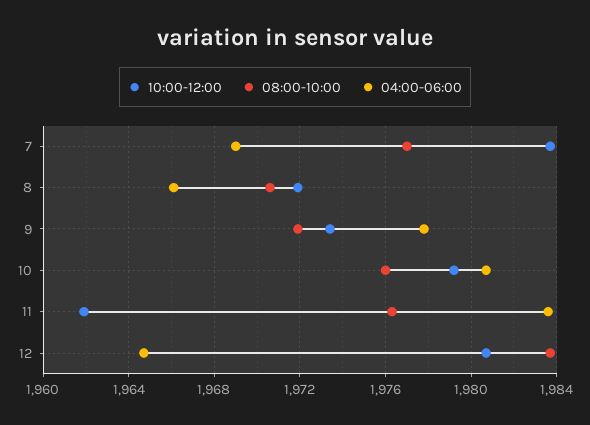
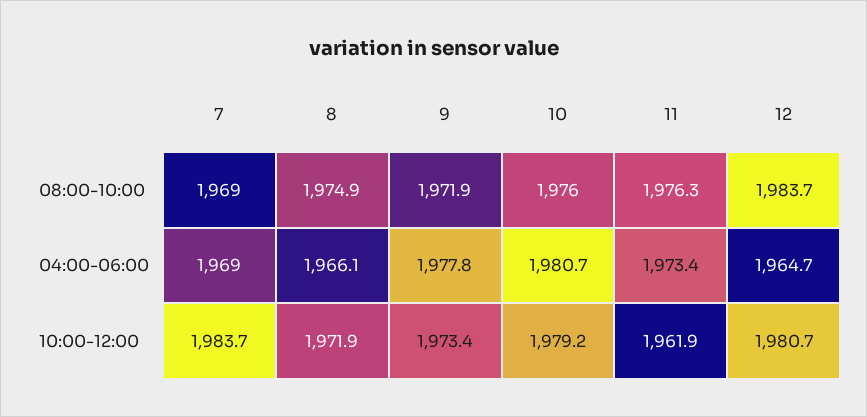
  {
    "10:00-12:00": {
      "7": 1983.7,
      "8": 1971.9,
      "9": 1973.4,
      "10": 1979.2,
      "11": 1961.9,
      "12": 1980.7
    },
    "08:00-10:00": {
-     "7": 1977,
+     "7": 1969,
-     "8": 1970.5,
+     "8": 1974.9,
      "9": 1971.9,
      "10": 1976,
      "11": 1976.3,
      "12": 1983.7
    },
    "04:00-06:00": {
      "7": 1969,
      "8": 1966.1,
      "9": 1977.8,
      "10": 1980.7,
-     "11": 1983.5,
+     "11": 1973.4,
      "12": 1964.7
    }
  }

